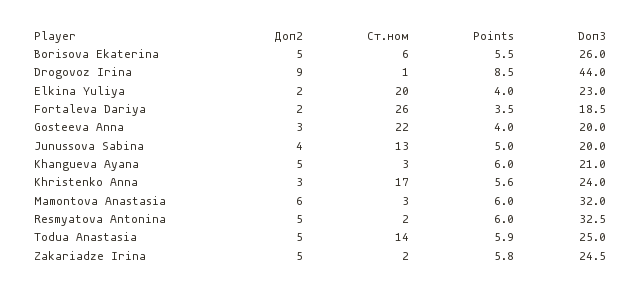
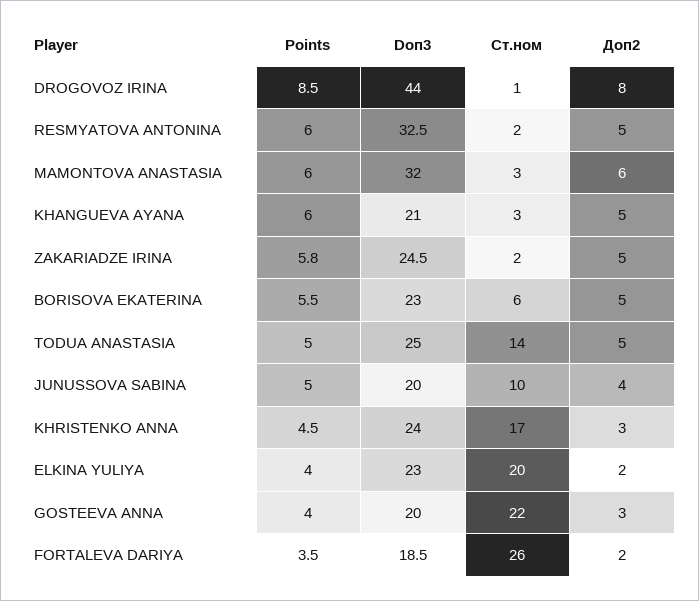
  {
    "Доп2": {
      "Borisova Ekaterina": 5,
-     "Drogovoz Irina": 9,
+     "Drogovoz Irina": 8,
      "Elkina Yuliya": 2,
      "Fortaleva Dariya": 2,
      "Gosteeva Anna": 3,
      "Junussova Sabina": 4,
      "Khangueva Ayana": 5,
      "Khristenko Anna": 3,
      "Mamontova Anastasia": 6,
      "Resmyatova Antonina": 5,
      "Todua Anastasia": 5,
      "Zakariadze Irina": 5
    },
    "Ст.ном": {
      "Borisova Ekaterina": 6,
      "Drogovoz Irina": 1,
      "Elkina Yuliya": 20,
      "Fortaleva Dariya": 26,
      "Gosteeva Anna": 22,
-     "Junussova Sabina": 13,
+     "Junussova Sabina": 10,
      "Khangueva Ayana": 3,
      "Khristenko Anna": 17,
      "Mamontova Anastasia": 3,
      "Resmyatova Antonina": 2,
      "Todua Anastasia": 14,
      "Zakariadze Irina": 2
    },
    "Points": {
      "Borisova Ekaterina": 5.5,
      "Drogovoz Irina": 8.5,
      "Elkina Yuliya": 4,
      "Fortaleva Dariya": 3.5,
      "Gosteeva Anna": 4,
      "Junussova Sabina": 5,
      "Khangueva Ayana": 6,
-     "Khristenko Anna": 5.6,
+     "Khristenko Anna": 4.5,
      "Mamontova Anastasia": 6,
      "Resmyatova Antonina": 6,
-     "Todua Anastasia": 5.9,
+     "Todua Anastasia": 5,
      "Zakariadze Irina": 5.8
    },
    "Doп3": {
-     "Borisova Ekaterina": 26,
+     "Borisova Ekaterina": 23,
      "Drogovoz Irina": 44,
      "Elkina Yuliya": 23,
      "Fortaleva Dariya": 18.5,
      "Gosteeva Anna": 20,
      "Junussova Sabina": 20,
      "Khangueva Ayana": 21,
      "Khristenko Anna": 24,
      "Mamontova Anastasia": 32,
      "Resmyatova Antonina": 32.5,
      "Todua Anastasia": 25,
      "Zakariadze Irina": 24.5
    }
  }

